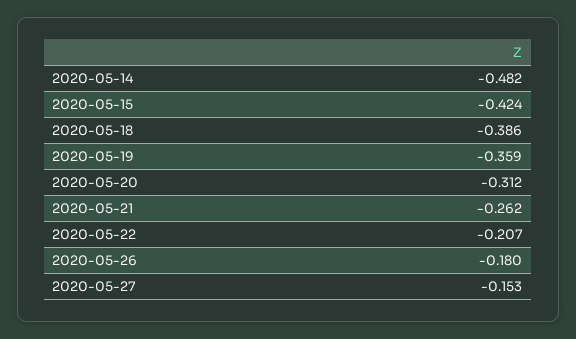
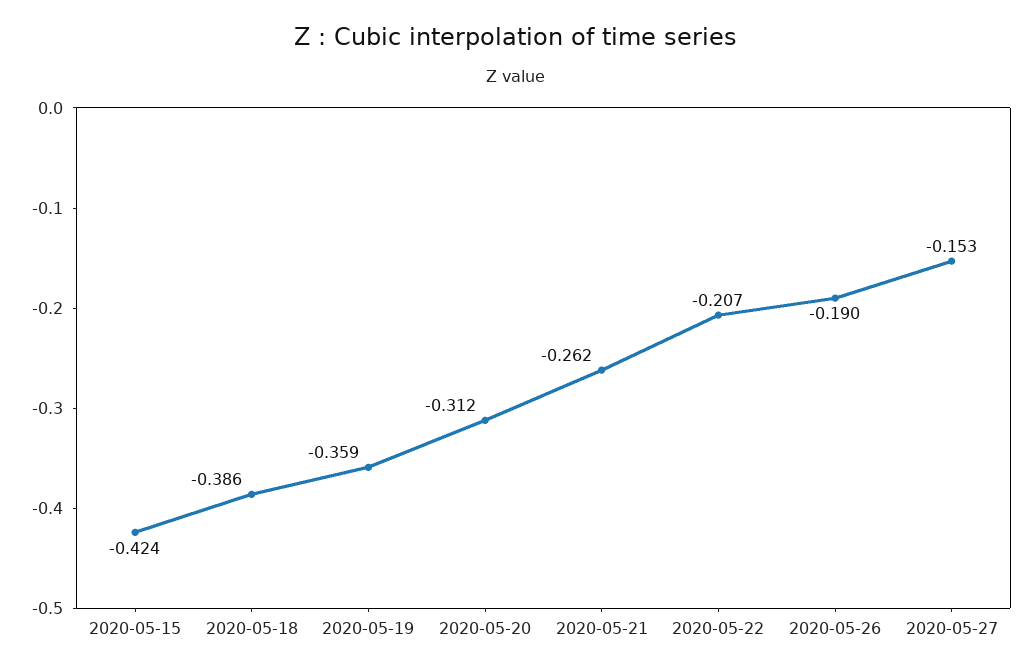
  {
-   "2020-05-14": -0.482,
    "2020-05-15": -0.424,
    "2020-05-18": -0.386,
    "2020-05-19": -0.359,
    "2020-05-20": -0.312,
    "2020-05-21": -0.262,
    "2020-05-22": -0.207,
-   "2020-05-26": -0.18,
+   "2020-05-26": -0.19,
    "2020-05-27": -0.153
  }

